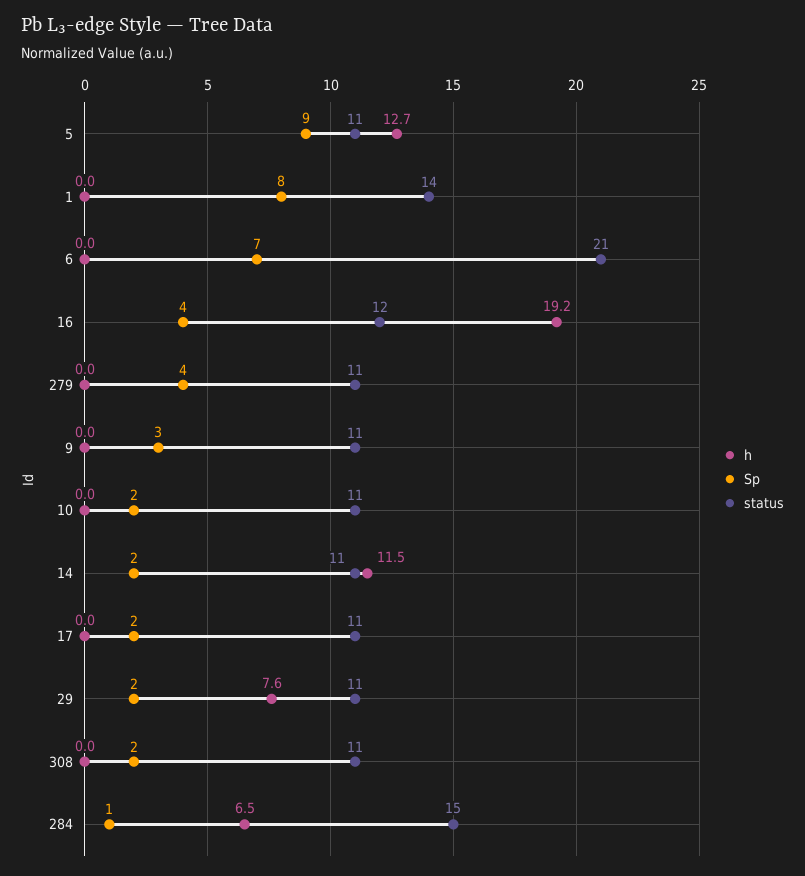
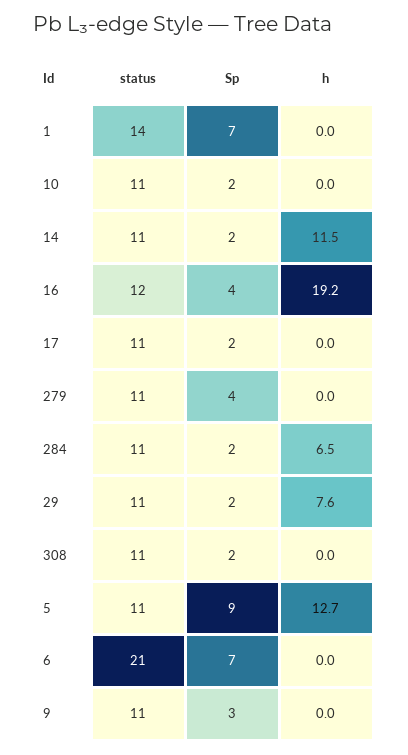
  {
    "h": {
      "5": 12.7,
      "1": 0,
      "6": 0,
      "16": 19.2,
      "279": 0,
      "9": 0,
      "10": 0,
      "14": 11.5,
      "17": 0,
      "29": 7.6,
      "308": 0,
      "284": 6.5
    },
    "Sp": {
      "5": 9,
-     "1": 8,
+     "1": 7,
      "6": 7,
      "16": 4,
      "279": 4,
      "9": 3,
      "10": 2,
      "14": 2,
      "17": 2,
      "29": 2,
      "308": 2,
-     "284": 1
+     "284": 2
    },
    "status": {
      "5": 11,
      "1": 14,
      "6": 21,
      "16": 12,
      "279": 11,
      "9": 11,
      "10": 11,
      "14": 11,
      "17": 11,
      "29": 11,
      "308": 11,
-     "284": 15
+     "284": 11
    }
  }

